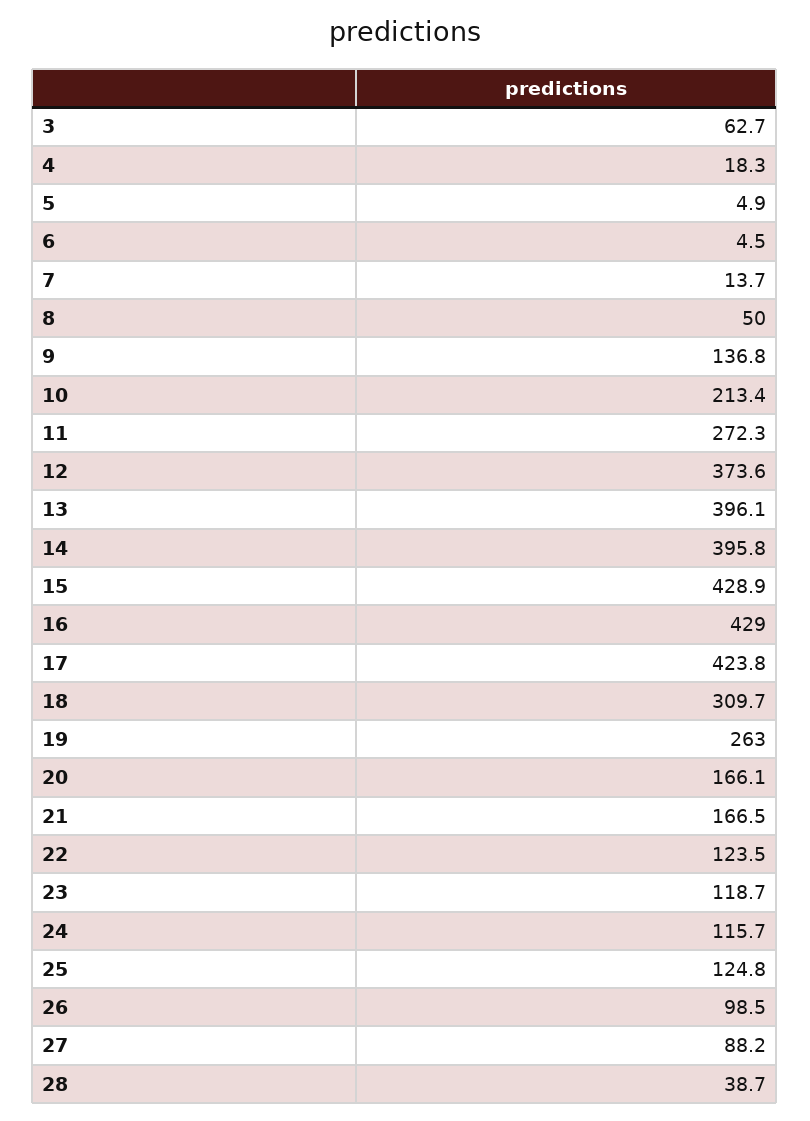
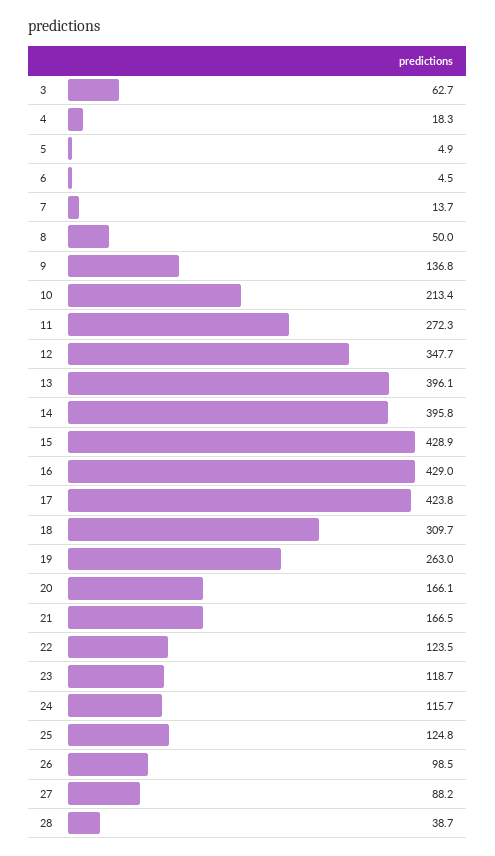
  {
    "3": 62.7,
    "4": 18.3,
    "5": 4.9,
    "6": 4.5,
    "7": 13.7,
    "8": 50,
    "9": 136.8,
    "10": 213.4,
    "11": 272.3,
-   "12": 373.6,
+   "12": 347.7,
    "13": 396.1,
    "14": 395.8,
    "15": 428.9,
    "16": 429,
    "17": 423.8,
    "18": 309.7,
    "19": 263,
    "20": 166.1,
    "21": 166.5,
    "22": 123.5,
    "23": 118.7,
    "24": 115.7,
    "25": 124.8,
    "26": 98.5,
    "27": 88.2,
    "28": 38.7
  }

